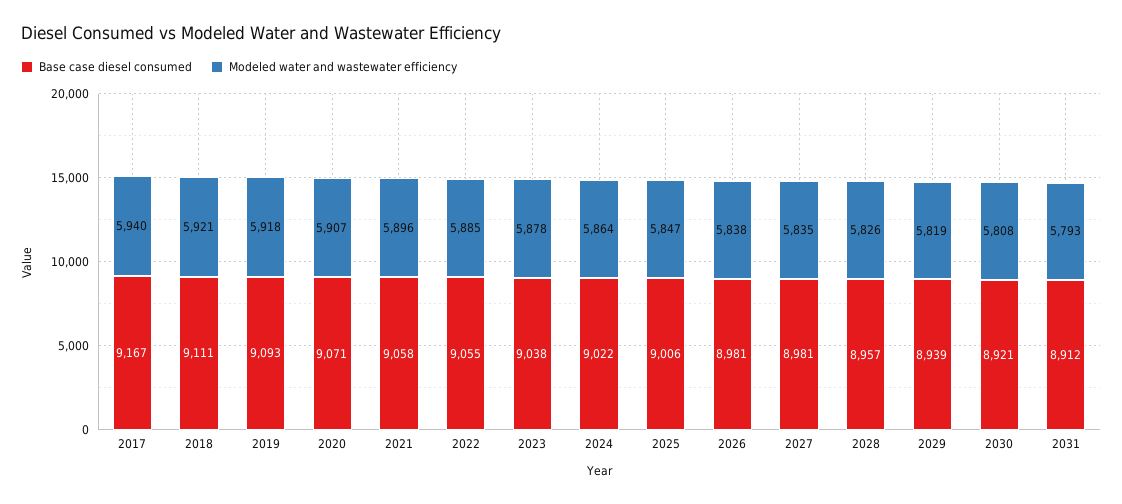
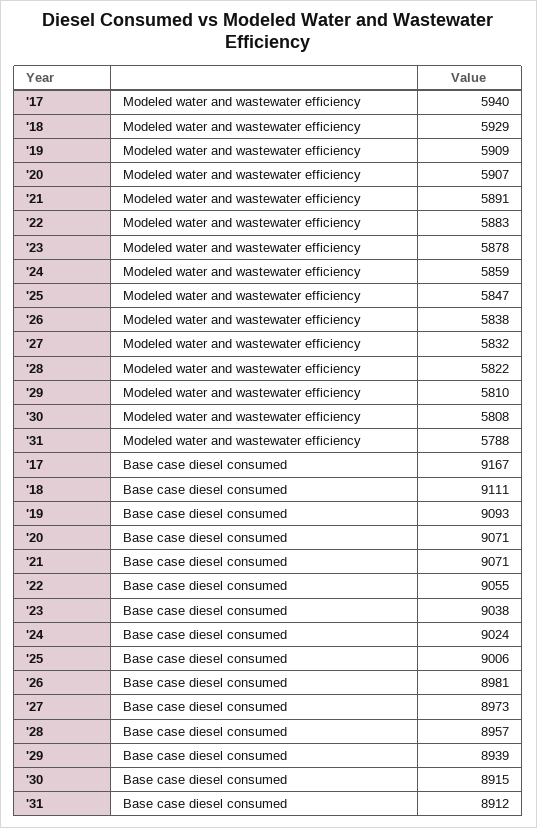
  {
    "Base case diesel consumed": {
      "2017": 9167,
      "2018": 9111,
      "2019": 9093,
      "2020": 9071,
-     "2021": 9058,
+     "2021": 9071,
      "2022": 9055,
      "2023": 9038,
-     "2024": 9022,
+     "2024": 9024,
      "2025": 9006,
      "2026": 8981,
-     "2027": 8981,
+     "2027": 8973,
      "2028": 8957,
      "2029": 8939,
-     "2030": 8921,
+     "2030": 8915,
      "2031": 8912
    },
    "Modeled water and wastewater efficiency": {
      "2017": 5940,
-     "2018": 5921,
+     "2018": 5929,
-     "2019": 5918,
+     "2019": 5909,
      "2020": 5907,
-     "2021": 5896,
+     "2021": 5891,
-     "2022": 5885,
+     "2022": 5883,
      "2023": 5878,
-     "2024": 5864,
+     "2024": 5859,
      "2025": 5847,
      "2026": 5838,
-     "2027": 5835,
+     "2027": 5832,
-     "2028": 5826,
+     "2028": 5822,
-     "2029": 5819,
+     "2029": 5810,
      "2030": 5808,
-     "2031": 5793
+     "2031": 5788
    }
  }

